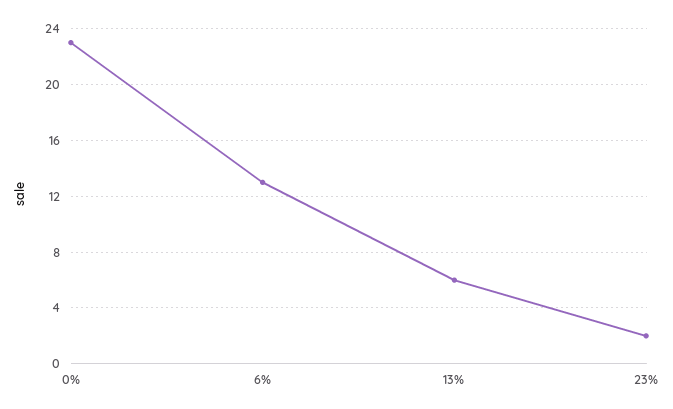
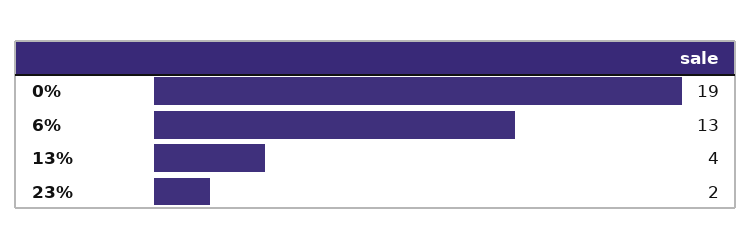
  {
-   "0%": 23,
+   "0%": 19,
    "6%": 13,
-   "13%": 6,
+   "13%": 4,
    "23%": 2
  }

